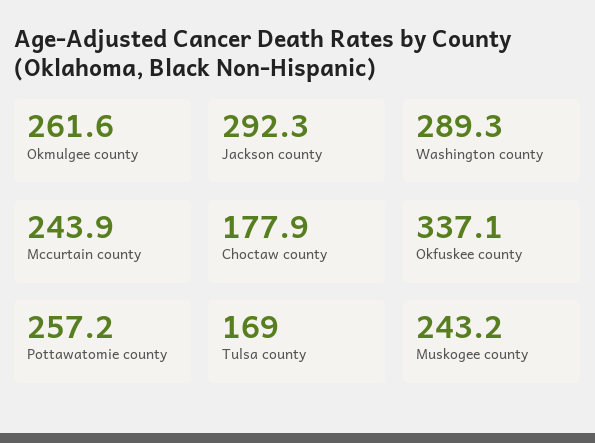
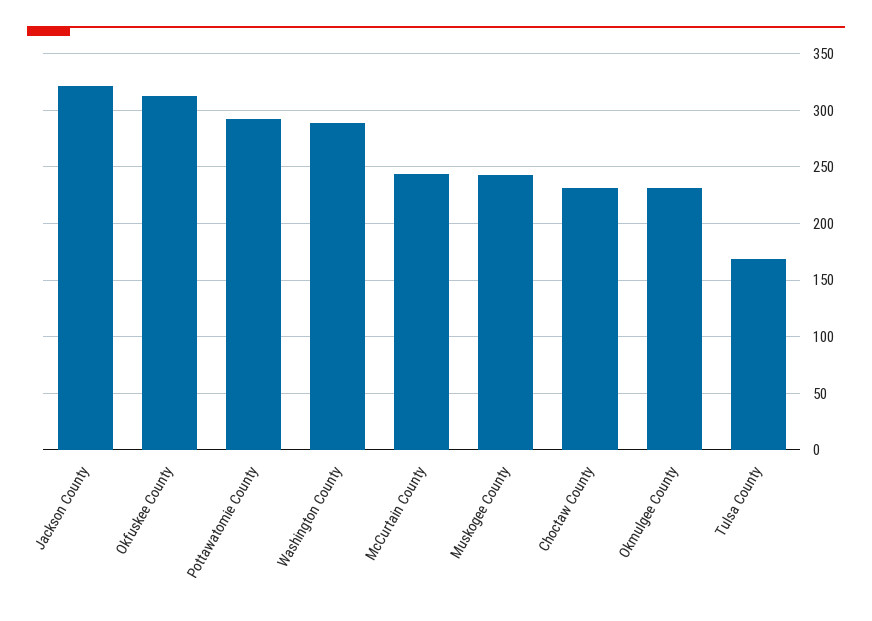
  {
-   "Okmulgee county": 261.6,
+   "Okmulgee county": 230,
-   "Jackson county": 292.3,
+   "Jackson county": 320,
    "Washington county": 289.3,
    "Mccurtain county": 243.9,
-   "Choctaw county": 177.9,
+   "Choctaw county": 230,
-   "Okfuskee county": 337.1,
+   "Okfuskee county": 310,
-   "Pottawatomie county": 257.2,
+   "Pottawatomie county": 290,
    "Tulsa county": 169,
    "Muskogee county": 243.2
  }

